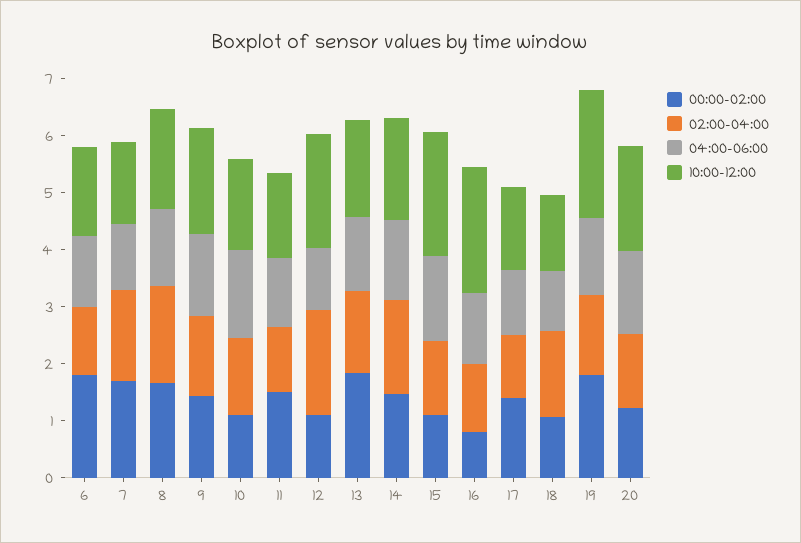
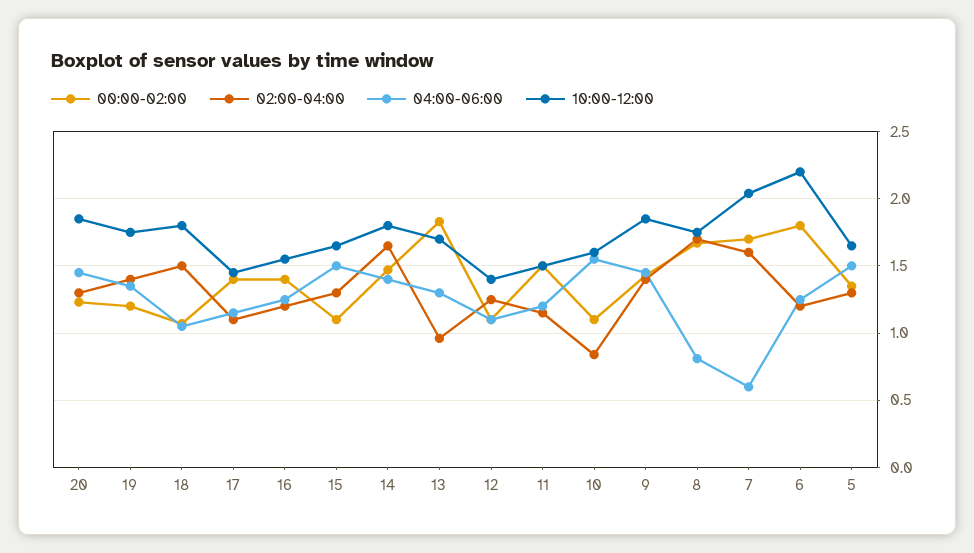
  {
    "00:00-02:00": {
      "6": 1.8,
      "7": 1.7,
      "8": 1.65,
      "9": 1.45,
      "10": 1.1,
      "11": 1.5,
      "12": 1.1,
      "13": 1.85,
      "14": 1.45,
      "15": 1.1,
-     "16": 0.8,
+     "16": 1.4,
      "17": 1.4,
      "18": 1.05,
-     "19": 1.8,
+     "19": 1.2,
-     "20": 1.25
+     "20": 1.25,
+     "5": 1.35
    },
    "02:00-04:00": {
      "6": 1.2,
      "7": 1.6,
      "8": 1.7,
      "9": 1.4,
-     "10": 1.4,
+     "10": 0.85,
      "11": 1.15,
-     "12": 1.8,
+     "12": 1.25,
-     "13": 1.4,
+     "13": 0.95,
      "14": 1.65,
      "15": 1.3,
      "16": 1.2,
      "17": 1.1,
      "18": 1.5,
      "19": 1.4,
-     "20": 1.3
+     "20": 1.3,
+     "5": 1.3
    },
    "04:00-06:00": {
      "6": 1.25,
-     "7": 1.2,
+     "7": 0.6,
-     "8": 1.4,
+     "8": 0.8,
      "9": 1.45,
      "10": 1.55,
      "11": 1.2,
      "12": 1.1,
      "13": 1.3,
      "14": 1.4,
      "15": 1.5,
      "16": 1.25,
      "17": 1.15,
      "18": 1.05,
      "19": 1.35,
-     "20": 1.45
+     "20": 1.45,
+     "5": 1.5
    },
    "10:00-12:00": {
-     "6": 1.6,
+     "6": 2.2,
-     "7": 1.4,
+     "7": 2.05,
      "8": 1.75,
      "9": 1.85,
      "10": 1.6,
      "11": 1.5,
-     "12": 2,
+     "12": 1.4,
      "13": 1.7,
      "14": 1.8,
-     "15": 2.2,
+     "15": 1.65,
-     "16": 2.2,
+     "16": 1.55,
      "17": 1.45,
-     "18": 1.4,
+     "18": 1.8,
-     "19": 2.2,
+     "19": 1.75,
-     "20": 1.85
+     "20": 1.85,
+     "5": 1.65
    }
  }

